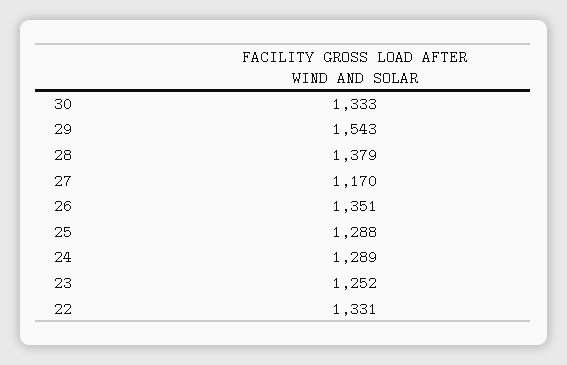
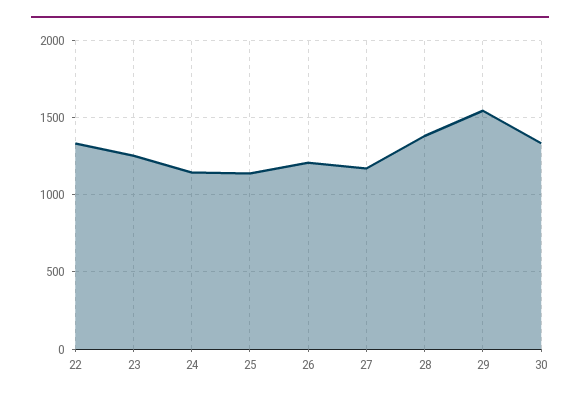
  {
    "30": 1333,
    "29": 1543,
    "28": 1379,
    "27": 1170,
-   "26": 1351,
+   "26": 1200,
-   "25": 1288,
+   "25": 1150,
-   "24": 1289,
+   "24": 1150,
    "23": 1252,
    "22": 1331
  }

